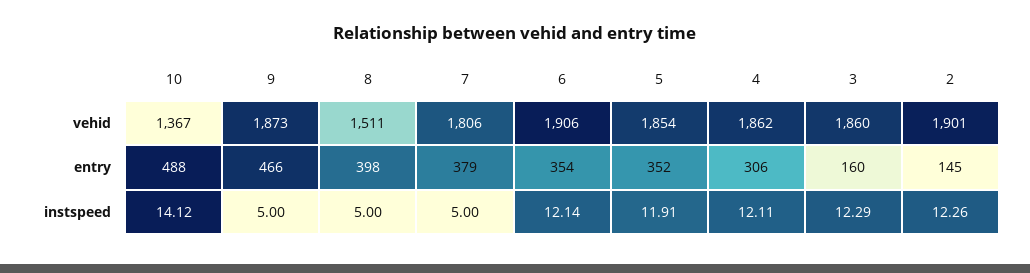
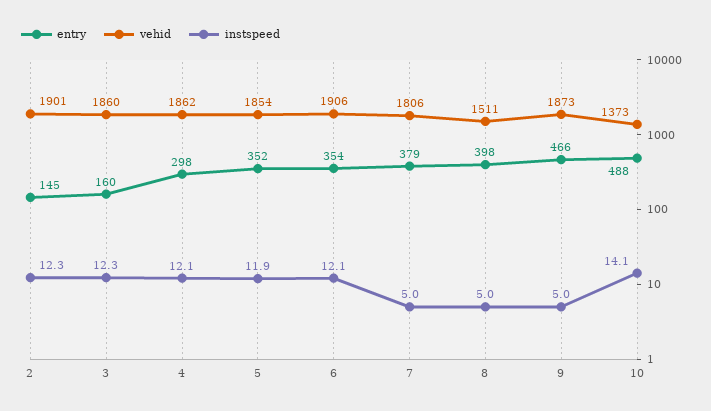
  {
    "vehid": {
-     "10": 1367,
+     "10": 1373,
      "9": 1873,
      "8": 1511,
      "7": 1806,
      "6": 1906,
      "5": 1854,
      "4": 1862,
      "3": 1860,
      "2": 1901
    },
    "entry": {
      "10": 488,
      "9": 466,
      "8": 398,
      "7": 379,
      "6": 354,
      "5": 352,
-     "4": 306,
+     "4": 298,
      "3": 160,
      "2": 145
    },
    "instspeed": {
      "10": 14.12,
      "9": 5,
      "8": 5,
      "7": 5,
      "6": 12.14,
      "5": 11.91,
      "4": 12.11,
      "3": 12.29,
      "2": 12.26
    }
  }

